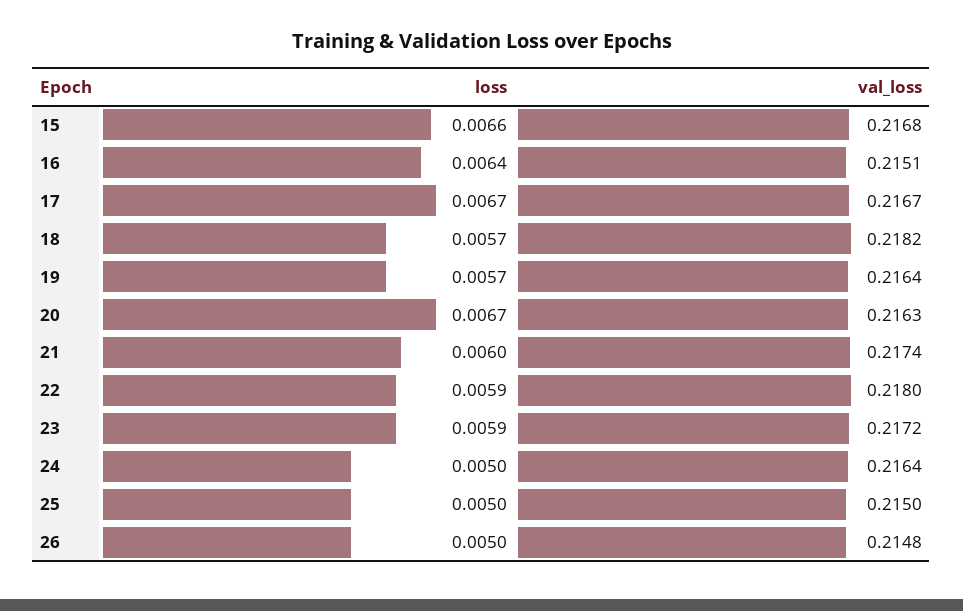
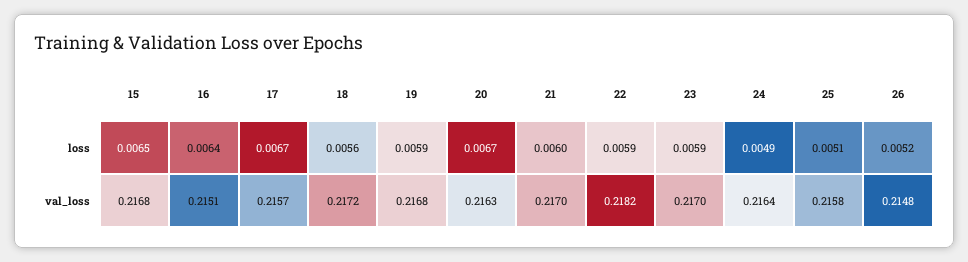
  {
    "loss": {
-     "15": 0.0066,
+     "15": 0.0065,
      "16": 0.0064,
      "17": 0.0067,
-     "18": 0.0057,
+     "18": 0.0056,
-     "19": 0.0057,
+     "19": 0.0059,
      "20": 0.0067,
      "21": 0.006,
      "22": 0.0059,
      "23": 0.0059,
-     "24": 0.005,
+     "24": 0.0049,
-     "25": 0.005,
+     "25": 0.0051,
-     "26": 0.005
+     "26": 0.0052
    },
    "val_loss": {
      "15": 0.2168,
      "16": 0.2151,
-     "17": 0.2167,
+     "17": 0.2157,
-     "18": 0.2182,
+     "18": 0.2172,
-     "19": 0.2164,
+     "19": 0.2168,
      "20": 0.2163,
-     "21": 0.2174,
+     "21": 0.217,
-     "22": 0.218,
+     "22": 0.2182,
-     "23": 0.2172,
+     "23": 0.217,
      "24": 0.2164,
-     "25": 0.215,
+     "25": 0.2158,
      "26": 0.2148
    }
  }

